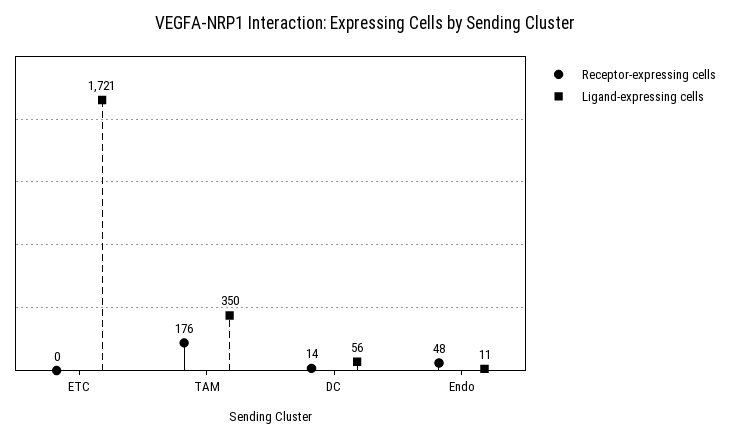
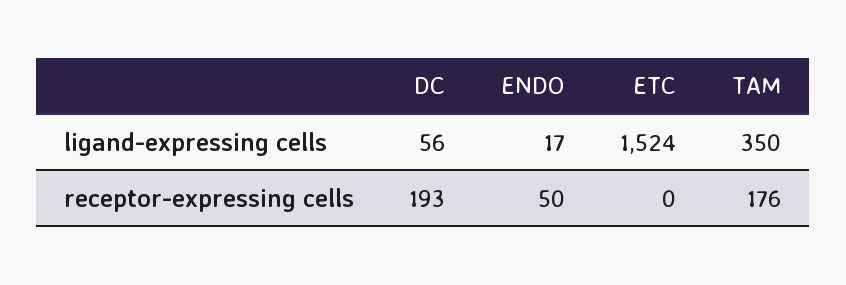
  {
    "Receptor-expressing cells": {
      "ETC": 0,
      "TAM": 176,
-     "DC": 14,
+     "DC": 193,
-     "Endo": 48
+     "Endo": 50
    },
    "Ligand-expressing cells": {
-     "ETC": 1721,
+     "ETC": 1524,
      "TAM": 350,
      "DC": 56,
-     "Endo": 11
+     "Endo": 17
    }
  }

